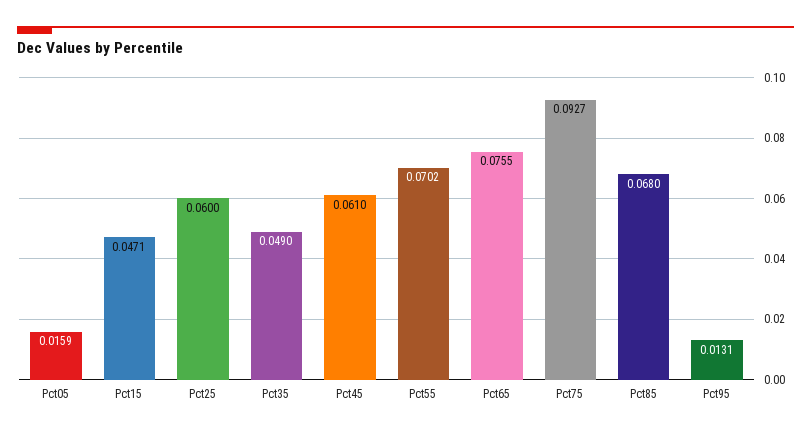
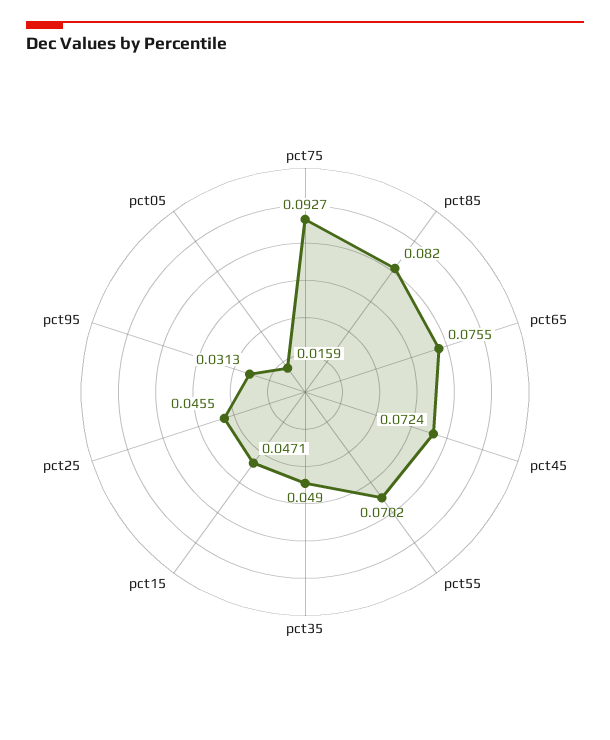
  {
    "Pct05": 0.0159,
    "Pct15": 0.0471,
-   "Pct25": 0.06,
+   "Pct25": 0.0455,
    "Pct35": 0.049,
-   "Pct45": 0.061,
+   "Pct45": 0.0724,
    "Pct55": 0.0702,
    "Pct65": 0.0755,
    "Pct75": 0.0927,
-   "Pct85": 0.068,
+   "Pct85": 0.082,
-   "Pct95": 0.0131
+   "Pct95": 0.0313
  }

